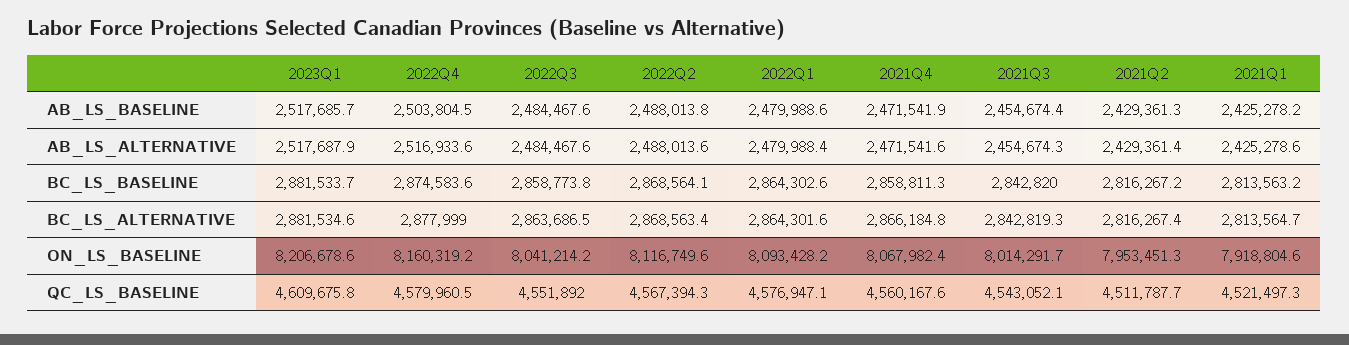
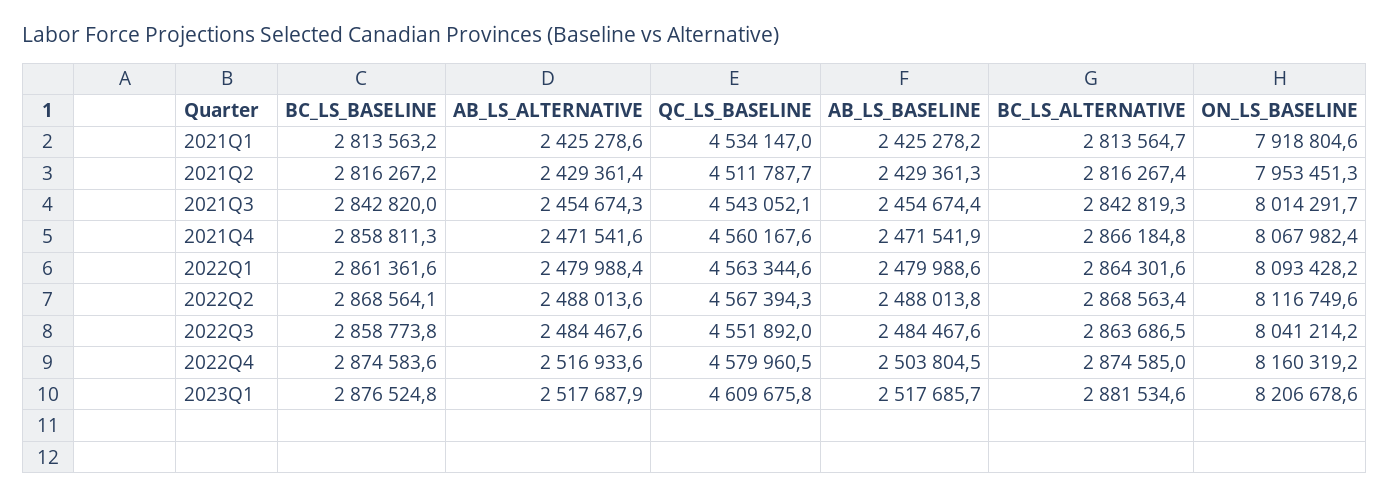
  {
    "2023Q1": {
      "AB_LS_BASELINE": 2517685.7,
      "AB_LS_ALTERNATIVE": 2517687.9,
-     "BC_LS_BASELINE": 2881533.7,
+     "BC_LS_BASELINE": 2876524.8,
      "BC_LS_ALTERNATIVE": 2881534.6,
      "ON_LS_BASELINE": 8206678.6,
      "QC_LS_BASELINE": 4609675.8
    },
    "2022Q4": {
      "AB_LS_BASELINE": 2503804.5,
      "AB_LS_ALTERNATIVE": 2516933.6,
      "BC_LS_BASELINE": 2874583.6,
-     "BC_LS_ALTERNATIVE": 2877999,
+     "BC_LS_ALTERNATIVE": 2874585,
      "ON_LS_BASELINE": 8160319.2,
      "QC_LS_BASELINE": 4579960.5
    },
    "2022Q3": {
      "AB_LS_BASELINE": 2484467.6,
      "AB_LS_ALTERNATIVE": 2484467.6,
      "BC_LS_BASELINE": 2858773.8,
      "BC_LS_ALTERNATIVE": 2863686.5,
      "ON_LS_BASELINE": 8041214.2,
      "QC_LS_BASELINE": 4551892
    },
    "2022Q2": {
      "AB_LS_BASELINE": 2488013.8,
      "AB_LS_ALTERNATIVE": 2488013.6,
      "BC_LS_BASELINE": 2868564.1,
      "BC_LS_ALTERNATIVE": 2868563.4,
      "ON_LS_BASELINE": 8116749.6,
      "QC_LS_BASELINE": 4567394.3
    },
    "2022Q1": {
      "AB_LS_BASELINE": 2479988.6,
      "AB_LS_ALTERNATIVE": 2479988.4,
-     "BC_LS_BASELINE": 2864302.6,
+     "BC_LS_BASELINE": 2861361.6,
      "BC_LS_ALTERNATIVE": 2864301.6,
      "ON_LS_BASELINE": 8093428.2,
-     "QC_LS_BASELINE": 4576947.1
+     "QC_LS_BASELINE": 4563344.6
    },
    "2021Q4": {
      "AB_LS_BASELINE": 2471541.9,
      "AB_LS_ALTERNATIVE": 2471541.6,
      "BC_LS_BASELINE": 2858811.3,
      "BC_LS_ALTERNATIVE": 2866184.8,
      "ON_LS_BASELINE": 8067982.4,
      "QC_LS_BASELINE": 4560167.6
    },
    "2021Q3": {
      "AB_LS_BASELINE": 2454674.4,
      "AB_LS_ALTERNATIVE": 2454674.3,
      "BC_LS_BASELINE": 2842820,
      "BC_LS_ALTERNATIVE": 2842819.3,
      "ON_LS_BASELINE": 8014291.7,
      "QC_LS_BASELINE": 4543052.1
    },
    "2021Q2": {
      "AB_LS_BASELINE": 2429361.3,
      "AB_LS_ALTERNATIVE": 2429361.4,
      "BC_LS_BASELINE": 2816267.2,
      "BC_LS_ALTERNATIVE": 2816267.4,
      "ON_LS_BASELINE": 7953451.3,
      "QC_LS_BASELINE": 4511787.7
    },
    "2021Q1": {
      "AB_LS_BASELINE": 2425278.2,
      "AB_LS_ALTERNATIVE": 2425278.6,
      "BC_LS_BASELINE": 2813563.2,
      "BC_LS_ALTERNATIVE": 2813564.7,
      "ON_LS_BASELINE": 7918804.6,
-     "QC_LS_BASELINE": 4521497.3
+     "QC_LS_BASELINE": 4534147
    }
  }

